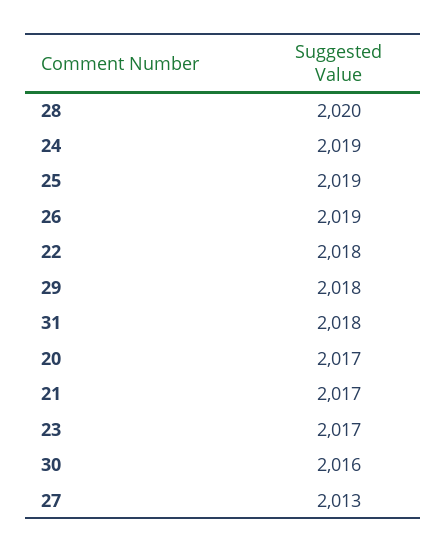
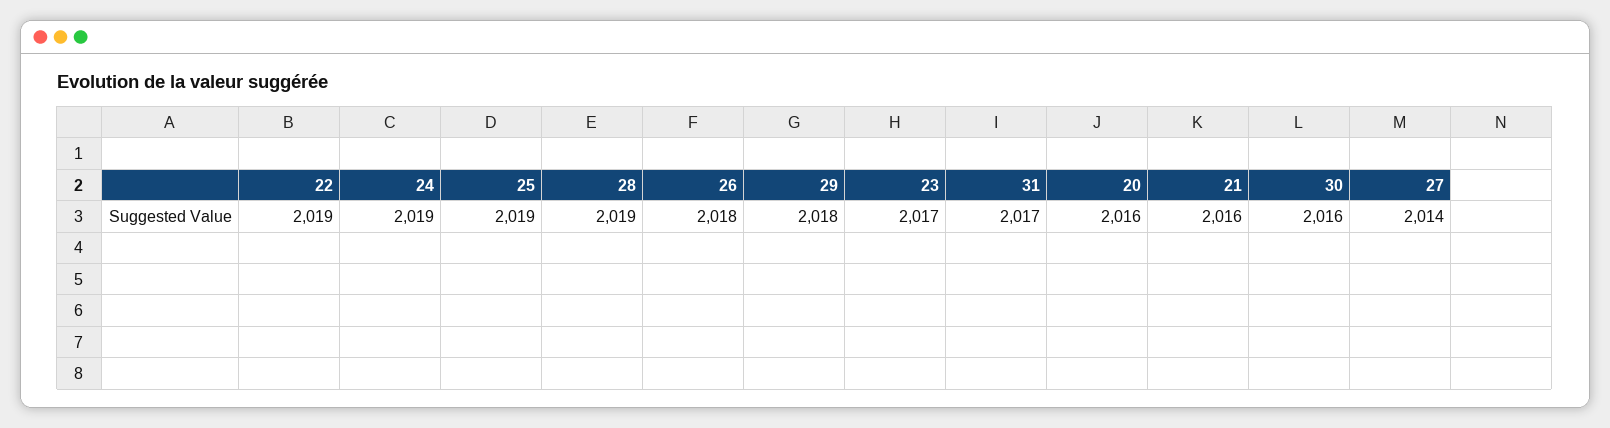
  {
-   "28": 2020,
+   "28": 2019,
    "24": 2019,
    "25": 2019,
-   "26": 2019,
+   "26": 2018,
-   "22": 2018,
+   "22": 2019,
    "29": 2018,
-   "31": 2018,
+   "31": 2017,
-   "20": 2017,
+   "20": 2016,
-   "21": 2017,
+   "21": 2016,
    "23": 2017,
    "30": 2016,
-   "27": 2013
+   "27": 2014
  }

